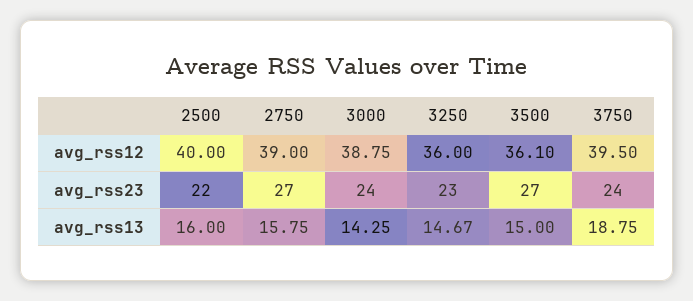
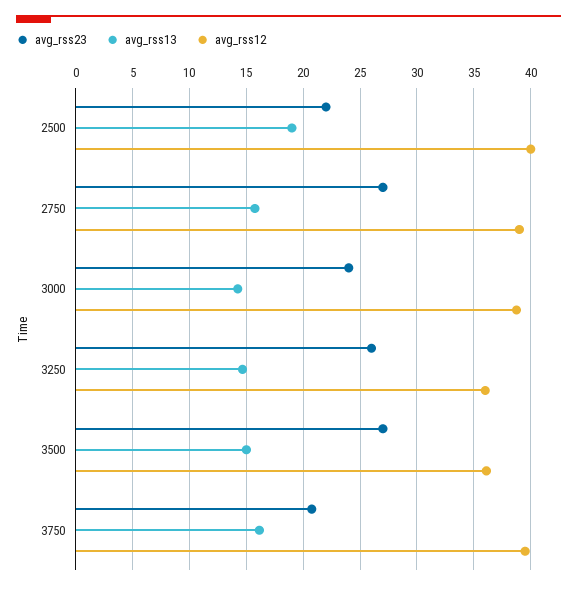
  {
    "avg_rss12": {
      "2500": 40,
      "2750": 39,
      "3000": 38.75,
      "3250": 36,
      "3500": 36.1,
      "3750": 39.5
    },
    "avg_rss23": {
      "2500": 22,
      "2750": 27,
      "3000": 24,
-     "3250": 23,
+     "3250": 26,
      "3500": 27,
-     "3750": 24
+     "3750": 21
    },
    "avg_rss13": {
-     "2500": 16,
+     "2500": 19,
      "2750": 15.75,
      "3000": 14.25,
      "3250": 14.67,
      "3500": 15,
-     "3750": 18.75
+     "3750": 16
    }
  }

